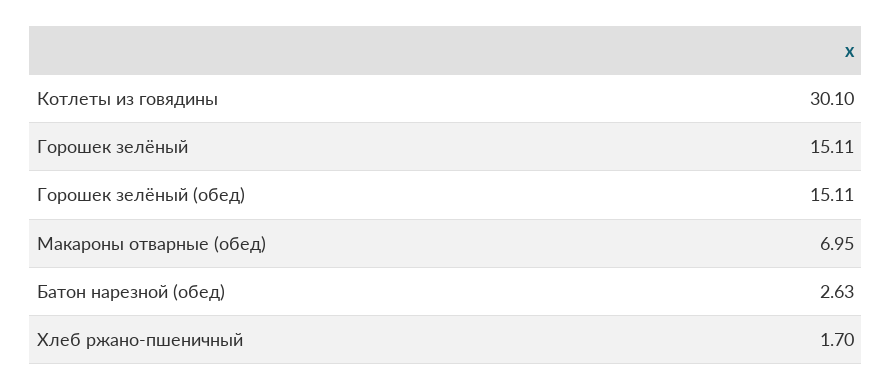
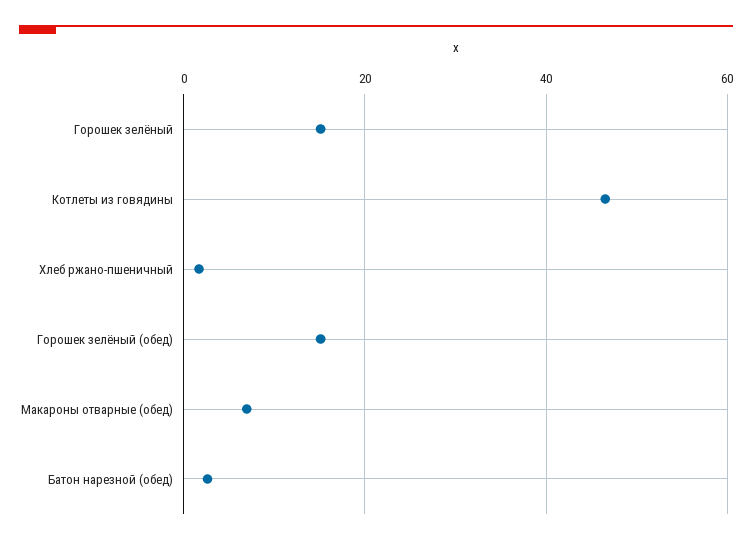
  {
-   "Котлеты из говядины": 30.1,
+   "Котлеты из говядины": 46,
    "Горошек зелёный": 15.11,
    "Горошек зелёный (обед)": 15.11,
    "Макароны отварные (обед)": 6.95,
    "Батон нарезной (обед)": 2.63,
    "Хлеб ржано-пшеничный": 1.7
  }

